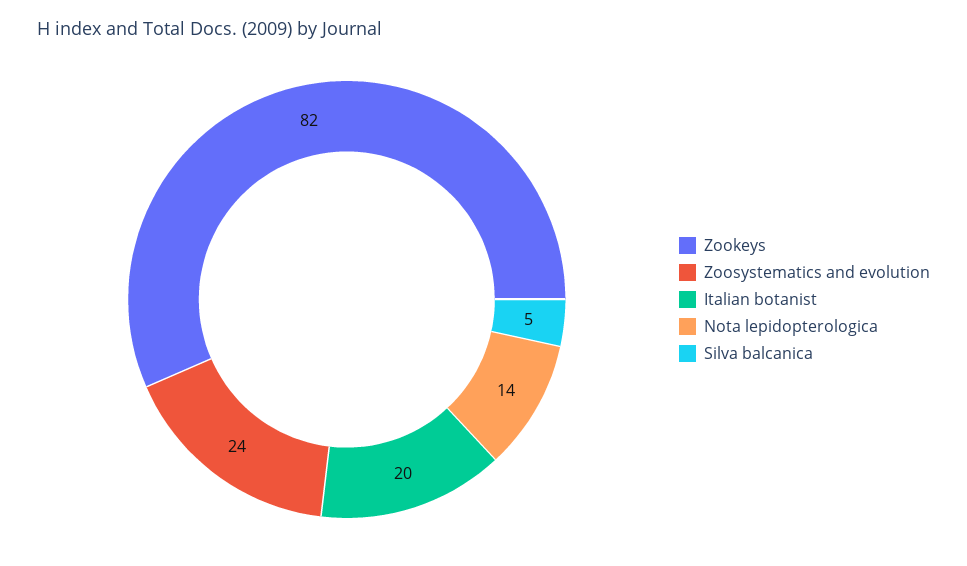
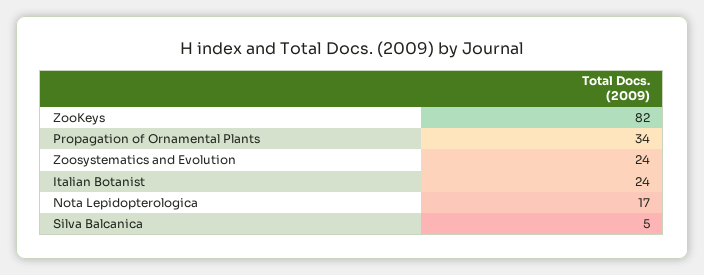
  {
    "Zookeys": 82,
    "Zoosystematics and evolution": 24,
-   "Italian botanist": 20,
+   "Italian botanist": 24,
-   "Nota lepidopterologica": 14,
+   "Nota lepidopterologica": 17,
-   "Silva balcanica": 5
+   "Silva balcanica": 5,
+   "Propagation of Ornamental Plants": 34
  }

